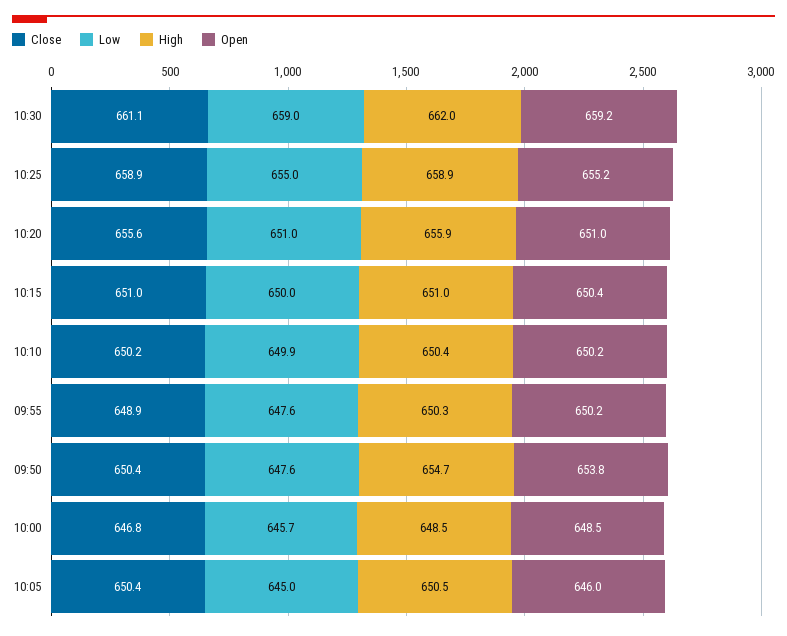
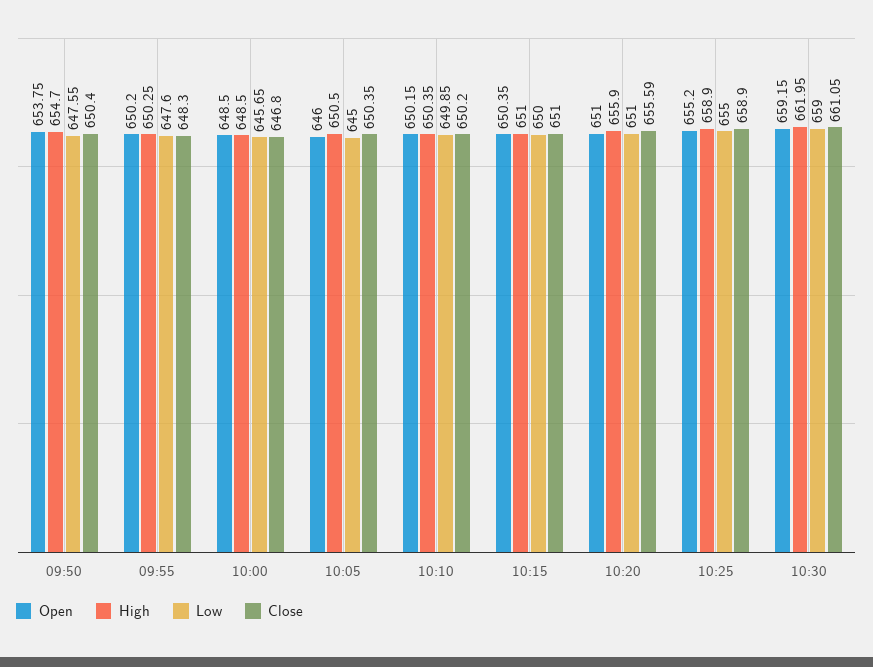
  {
    "Close": {
      "10:30": 661.05,
      "10:25": 658.9,
      "10:20": 655.59,
      "10:15": 651,
      "10:10": 650.2,
-     "09:55": 648.9,
+     "09:55": 648.3,
      "09:50": 650.4,
      "10:00": 646.8,
      "10:05": 650.35
    },
    "Low": {
      "10:30": 659,
      "10:25": 655,
      "10:20": 651,
      "10:15": 650,
      "10:10": 649.85,
      "09:55": 647.6,
      "09:50": 647.55,
      "10:00": 645.65,
      "10:05": 645
    },
    "High": {
      "10:30": 661.95,
      "10:25": 658.9,
      "10:20": 655.9,
      "10:15": 651,
      "10:10": 650.35,
      "09:55": 650.25,
      "09:50": 654.7,
      "10:00": 648.5,
      "10:05": 650.5
    },
    "Open": {
      "10:30": 659.15,
      "10:25": 655.2,
      "10:20": 651,
      "10:15": 650.35,
      "10:10": 650.15,
      "09:55": 650.2,
      "09:50": 653.75,
      "10:00": 648.5,
      "10:05": 646
    }
  }

